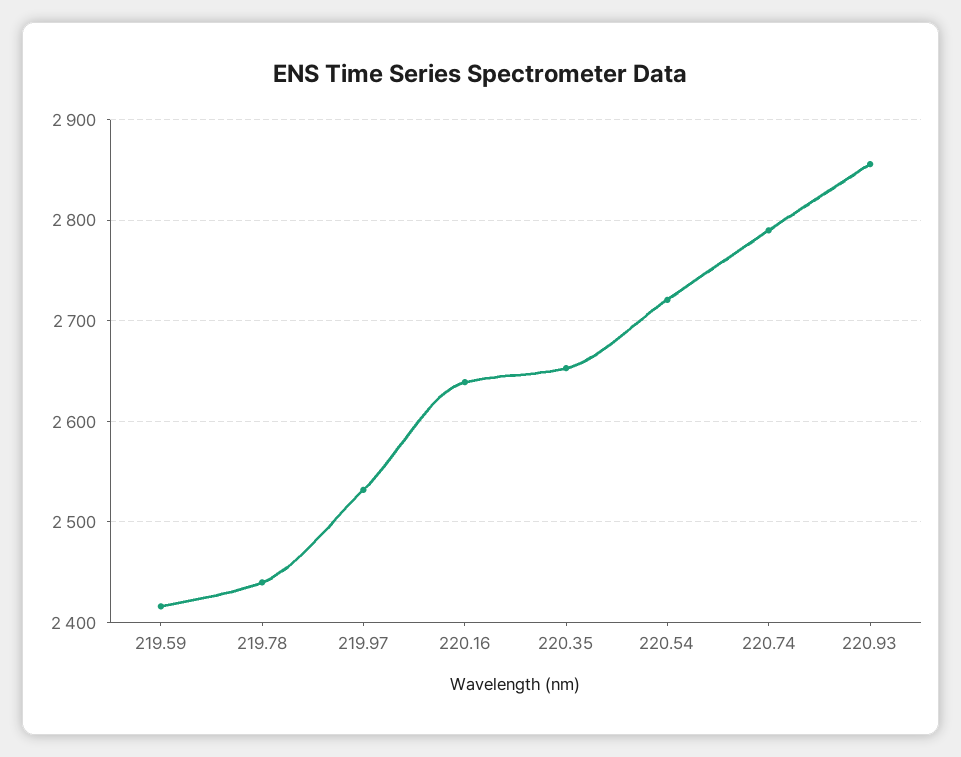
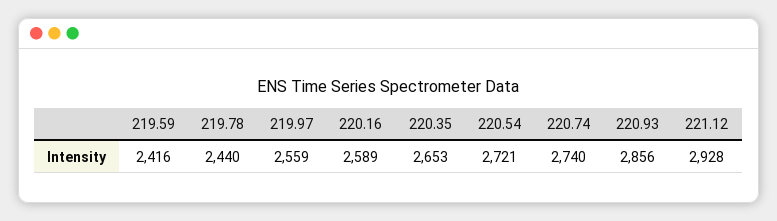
  {
    "219.59": 2416,
    "219.78": 2440,
-   "219.97": 2530,
+   "219.97": 2559,
-   "220.16": 2640,
+   "220.16": 2589,
    "220.35": 2653,
    "220.54": 2721,
-   "220.74": 2790,
+   "220.74": 2740,
-   "220.93": 2856
+   "220.93": 2856,
+   "221.12": 2928
  }

